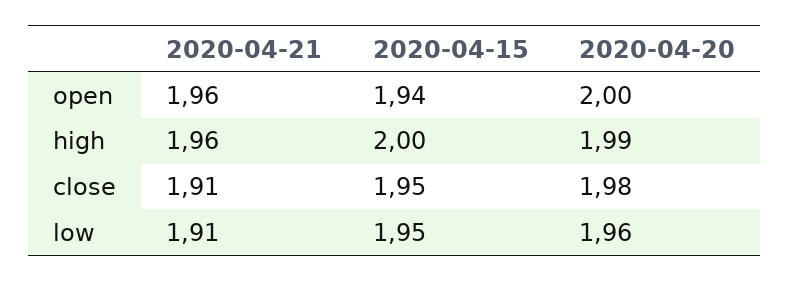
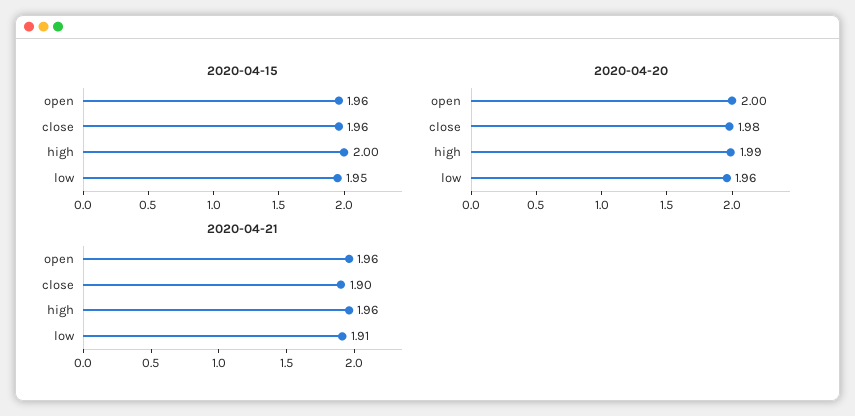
  {
    "2020-04-21": {
      "open": 1.96,
      "high": 1.96,
-     "close": 1.91,
+     "close": 1.9,
      "low": 1.91
    },
    "2020-04-15": {
-     "open": 1.94,
+     "open": 1.96,
      "high": 2,
-     "close": 1.95,
+     "close": 1.96,
      "low": 1.95
    },
    "2020-04-20": {
      "open": 2,
      "high": 1.99,
      "close": 1.98,
      "low": 1.96
    }
  }

